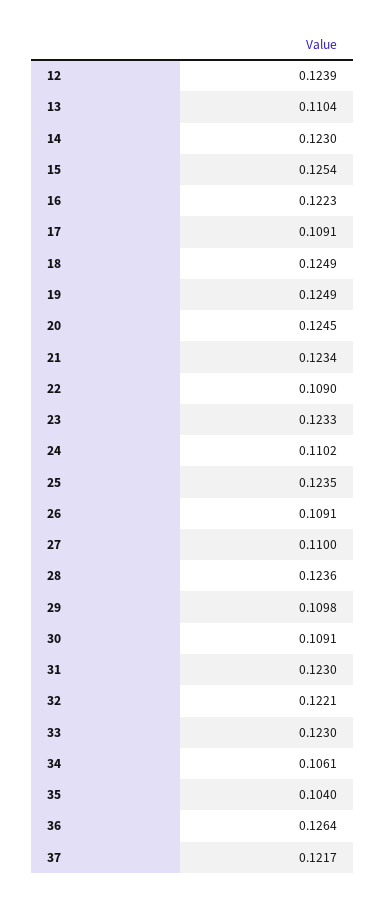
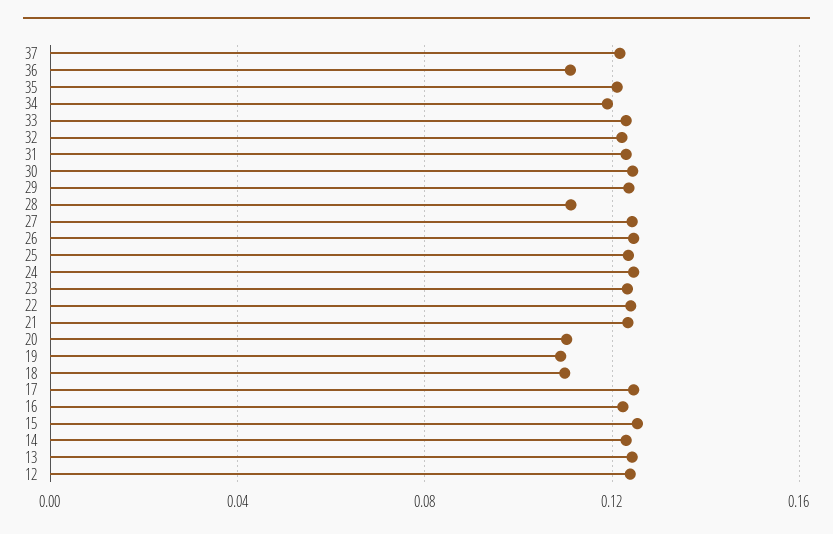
  {
    "12": 0.1239,
-   "13": 0.1104,
+   "13": 0.125,
    "14": 0.123,
    "15": 0.1254,
    "16": 0.1223,
-   "17": 0.1091,
+   "17": 0.125,
-   "18": 0.1249,
+   "18": 0.11,
-   "19": 0.1249,
+   "19": 0.11,
-   "20": 0.1245,
+   "20": 0.11,
    "21": 0.1234,
-   "22": 0.109,
+   "22": 0.125,
    "23": 0.1233,
-   "24": 0.1102,
+   "24": 0.125,
    "25": 0.1235,
-   "26": 0.1091,
+   "26": 0.125,
-   "27": 0.11,
+   "27": 0.125,
-   "28": 0.1236,
+   "28": 0.11,
-   "29": 0.1098,
+   "29": 0.125,
-   "30": 0.1091,
+   "30": 0.125,
    "31": 0.123,
    "32": 0.1221,
    "33": 0.123,
-   "34": 0.1061,
+   "34": 0.12,
-   "35": 0.104,
+   "35": 0.12,
-   "36": 0.1264,
+   "36": 0.11,
    "37": 0.1217
  }

